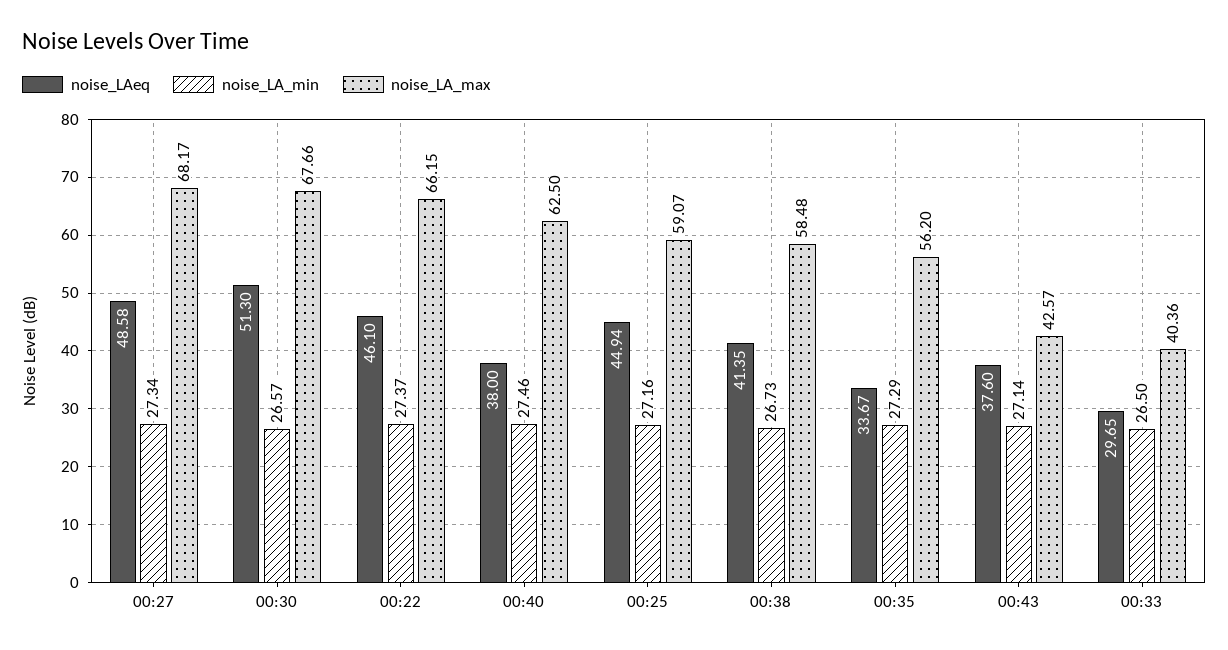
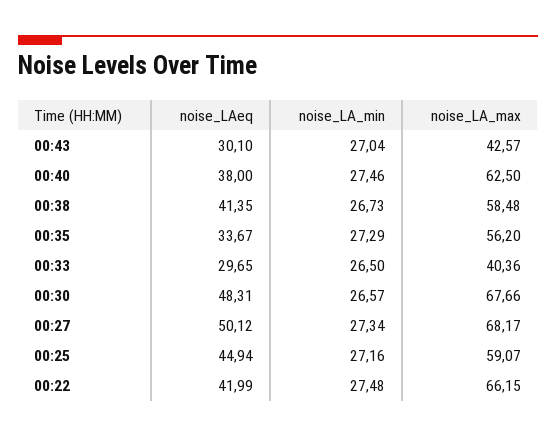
  {
    "noise_LAeq": {
-     "00:27": 48.58,
+     "00:27": 50.12,
-     "00:30": 51.3,
+     "00:30": 48.31,
-     "00:22": 46.1,
+     "00:22": 41.99,
      "00:40": 38,
      "00:25": 44.94,
      "00:38": 41.35,
      "00:35": 33.67,
-     "00:43": 37.6,
+     "00:43": 30.1,
      "00:33": 29.65
    },
    "noise_LA_min": {
      "00:27": 27.34,
      "00:30": 26.57,
-     "00:22": 27.37,
+     "00:22": 27.48,
      "00:40": 27.46,
      "00:25": 27.16,
      "00:38": 26.73,
      "00:35": 27.29,
-     "00:43": 27.14,
+     "00:43": 27.04,
      "00:33": 26.5
    },
    "noise_LA_max": {
      "00:27": 68.17,
      "00:30": 67.66,
      "00:22": 66.15,
      "00:40": 62.5,
      "00:25": 59.07,
      "00:38": 58.48,
      "00:35": 56.2,
      "00:43": 42.57,
      "00:33": 40.36
    }
  }

